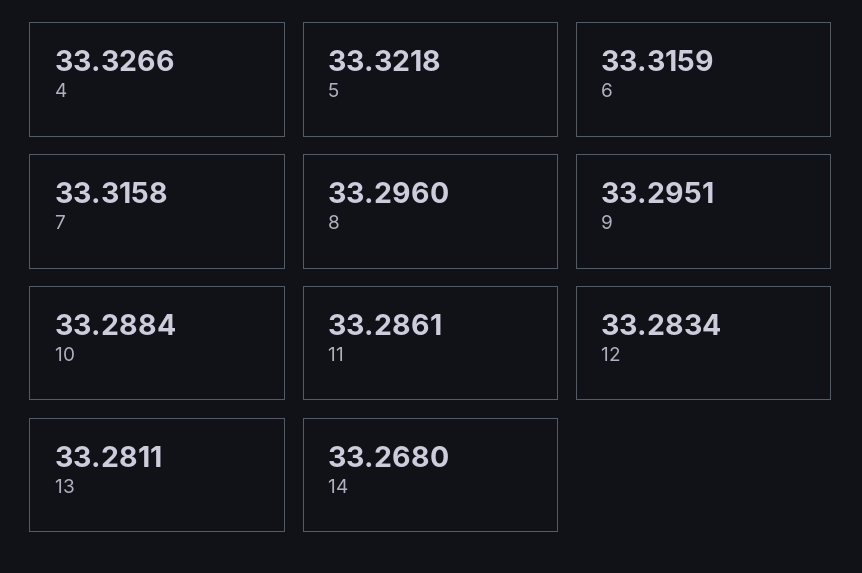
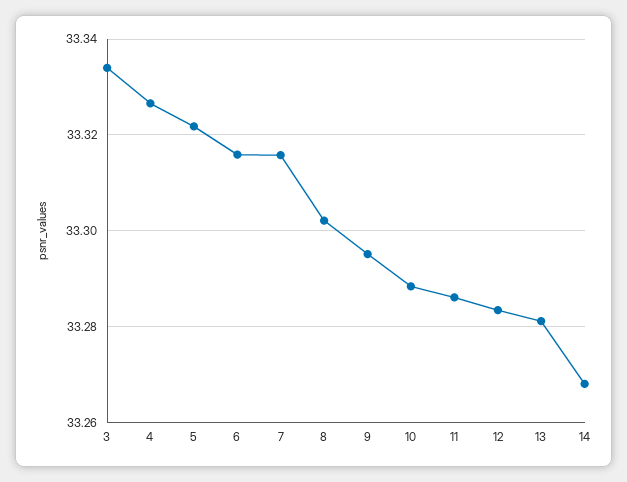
  {
    "4": 33.3266,
    "5": 33.3218,
    "6": 33.3159,
    "7": 33.3158,
-   "8": 33.296,
+   "8": 33.302,
    "9": 33.2951,
    "10": 33.2884,
    "11": 33.2861,
    "12": 33.2834,
    "13": 33.2811,
-   "14": 33.268
+   "14": 33.268,
+   "3": 33.334
  }

